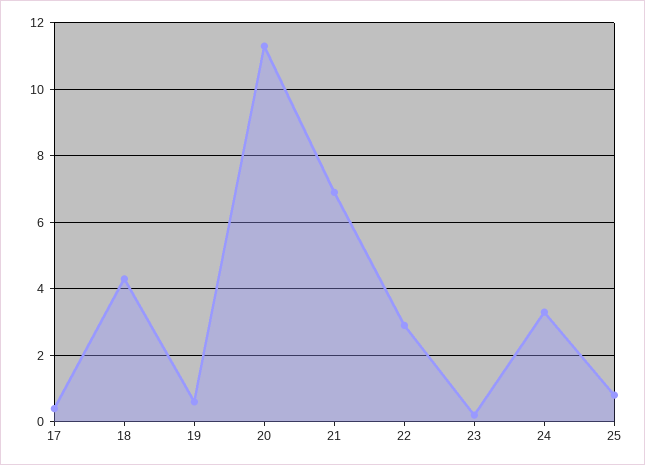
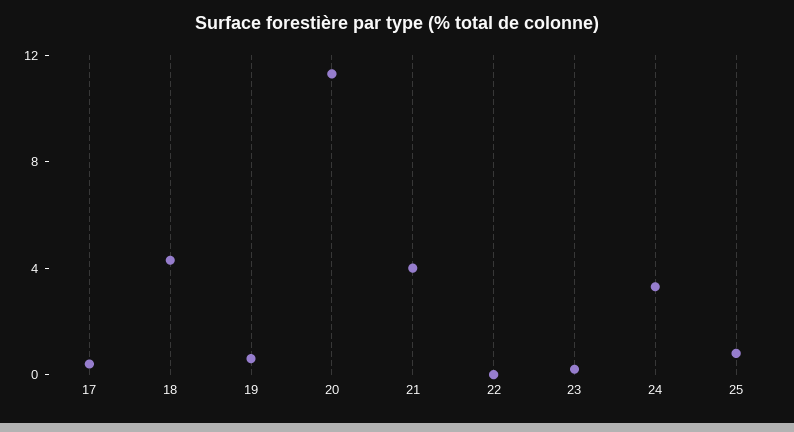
  {
    "17": 0.5,
    "18": 4.5,
    "19": 0.5,
    "20": 11.5,
-   "21": 7,
+   "21": 4,
-   "22": 3,
+   "22": 0,
    "23": 0,
    "24": 3.5,
    "25": 1
  }

